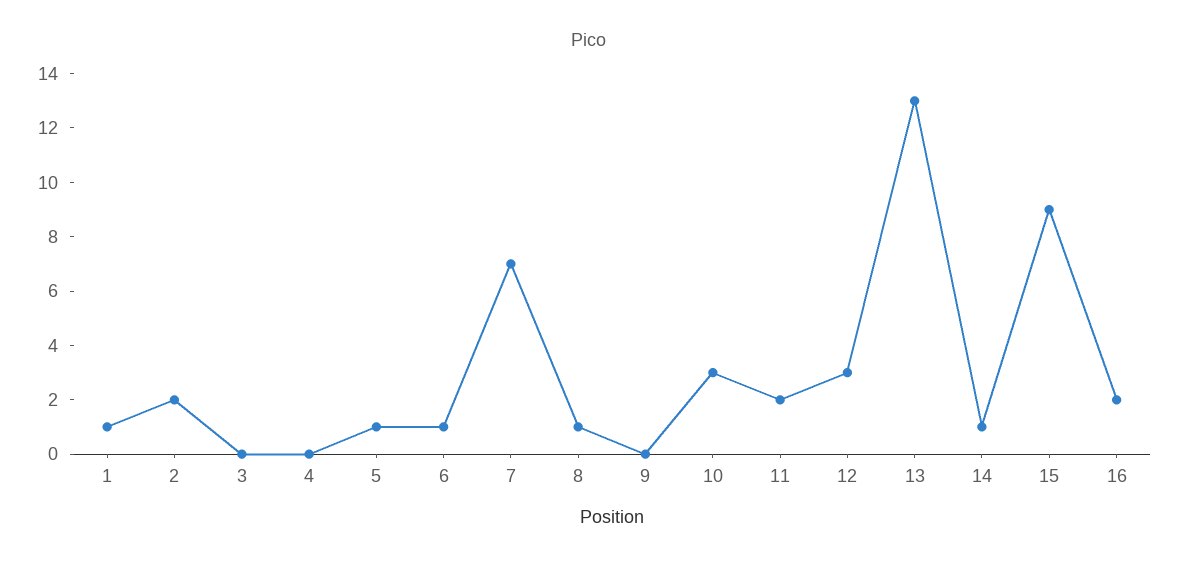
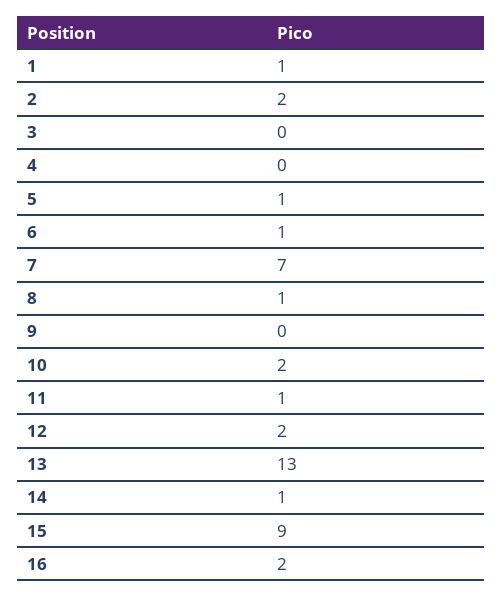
  {
    "1": 1,
    "2": 2,
    "3": 0,
    "4": 0,
    "5": 1,
    "6": 1,
    "7": 7,
    "8": 1,
    "9": 0,
-   "10": 3,
+   "10": 2,
-   "11": 2,
+   "11": 1,
-   "12": 3,
+   "12": 2,
    "13": 13,
    "14": 1,
    "15": 9,
    "16": 2
  }

